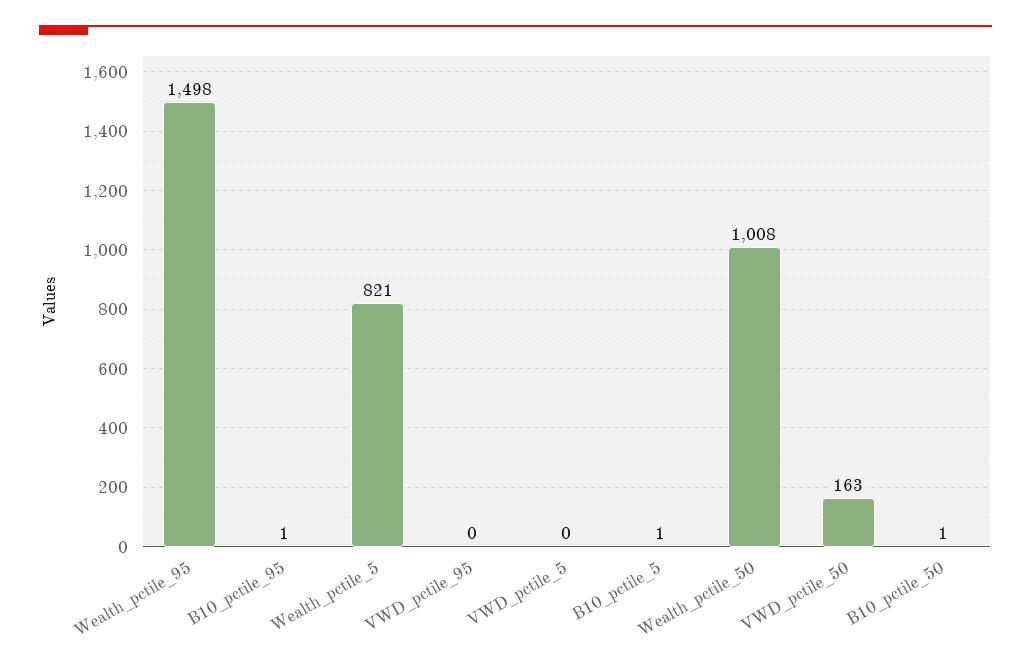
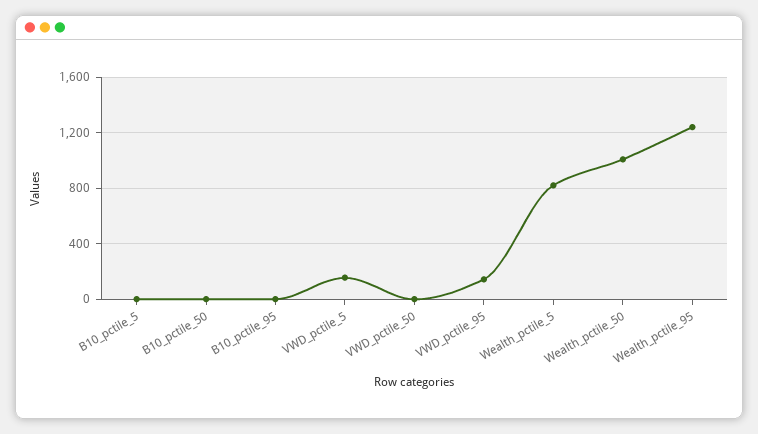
  {
-   "Wealth_pctile_95": 1498,
+   "Wealth_pctile_95": 1250,
    "B10_pctile_95": 1,
    "Wealth_pctile_5": 821,
-   "VWD_pctile_95": 0,
+   "VWD_pctile_95": 150,
-   "VWD_pctile_5": 0,
+   "VWD_pctile_5": 150,
    "B10_pctile_5": 1,
    "Wealth_pctile_50": 1008,
-   "VWD_pctile_50": 163,
+   "VWD_pctile_50": 0,
    "B10_pctile_50": 1
  }

